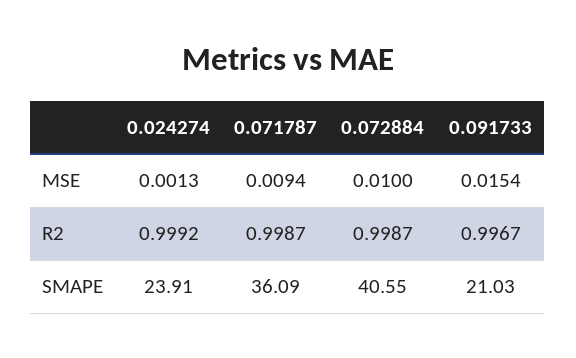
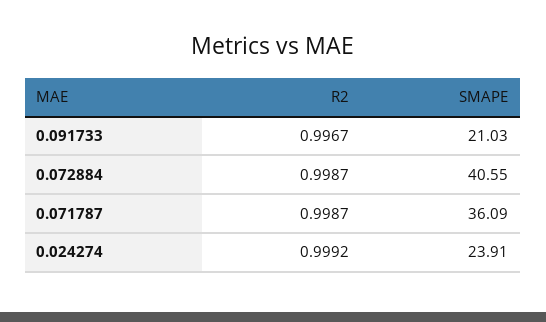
  {
    "0.024274": {
-     "MSE": 0.0013,
      "R2": 0.9992,
      "SMAPE": 23.91
    },
    "0.071787": {
-     "MSE": 0.0094,
      "R2": 0.9987,
      "SMAPE": 36.09
    },
    "0.072884": {
-     "MSE": 0.01,
      "R2": 0.9987,
      "SMAPE": 40.55
    },
    "0.091733": {
-     "MSE": 0.0154,
      "R2": 0.9967,
      "SMAPE": 21.03
    }
  }

